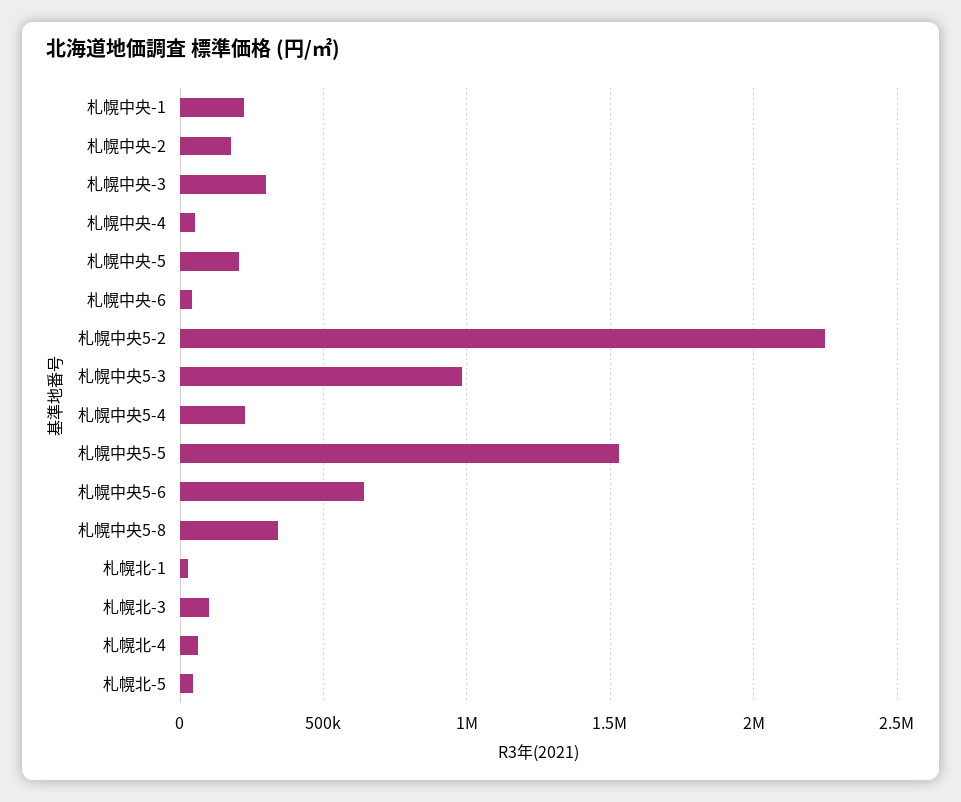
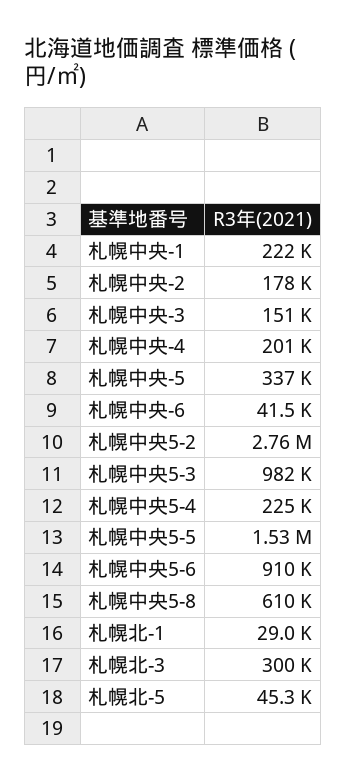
  {
    "札幌中央-1": 222000,
    "札幌中央-2": 178000,
-   "札幌中央-3": 300000,
+   "札幌中央-3": 151000,
-   "札幌中央-4": 50000,
+   "札幌中央-4": 201000,
-   "札幌中央-5": 200000,
+   "札幌中央-5": 337000,
    "札幌中央-6": 41500,
-   "札幌中央5-2": 2250000,
+   "札幌中央5-2": 2760000,
    "札幌中央5-3": 982000,
    "札幌中央5-4": 225000,
    "札幌中央5-5": 1530000,
-   "札幌中央5-6": 650000,
+   "札幌中央5-6": 910000,
-   "札幌中央5-8": 350000,
+   "札幌中央5-8": 610000,
    "札幌北-1": 29000,
-   "札幌北-3": 100000,
+   "札幌北-3": 300000,
-   "札幌北-4": 50000,
    "札幌北-5": 45300
  }

